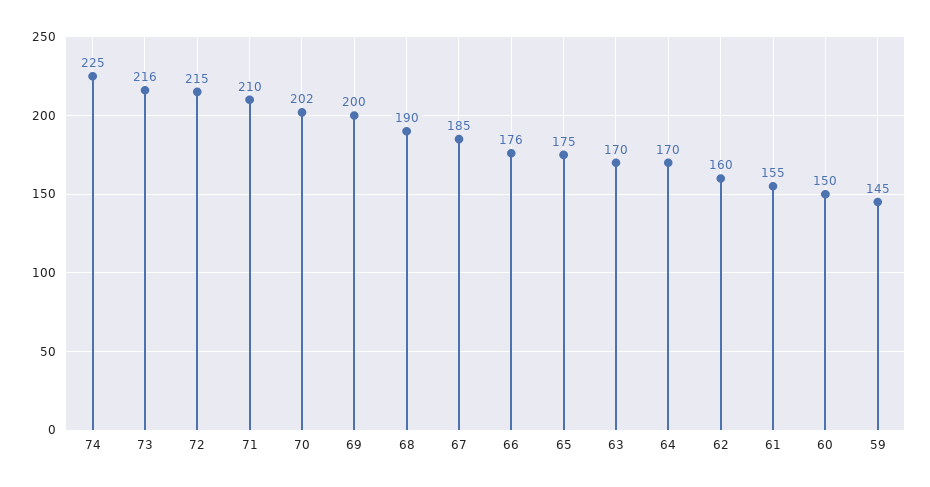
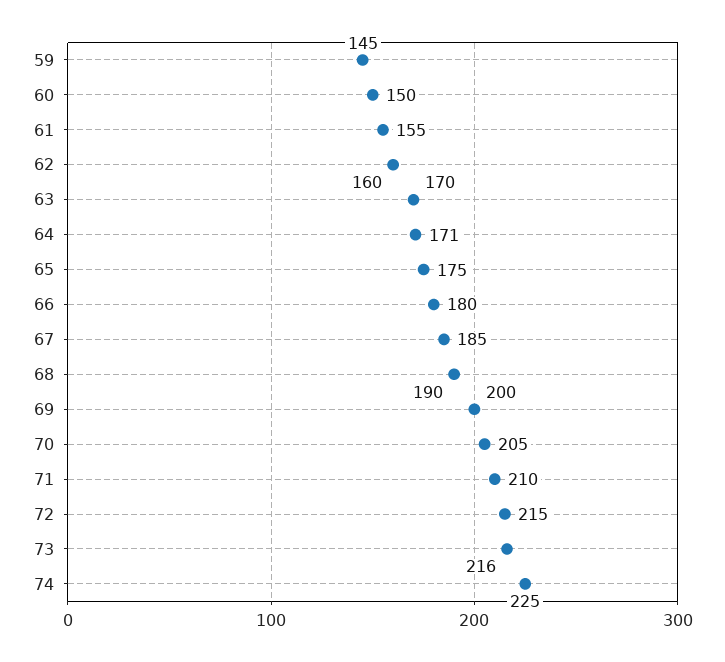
  {
    "74": 225,
    "73": 216,
    "72": 215,
    "71": 210,
-   "70": 202,
+   "70": 205,
    "69": 200,
    "68": 190,
    "67": 185,
-   "66": 176,
+   "66": 180,
    "65": 175,
    "63": 170,
-   "64": 170,
+   "64": 171,
    "62": 160,
    "61": 155,
    "60": 150,
    "59": 145
  }

